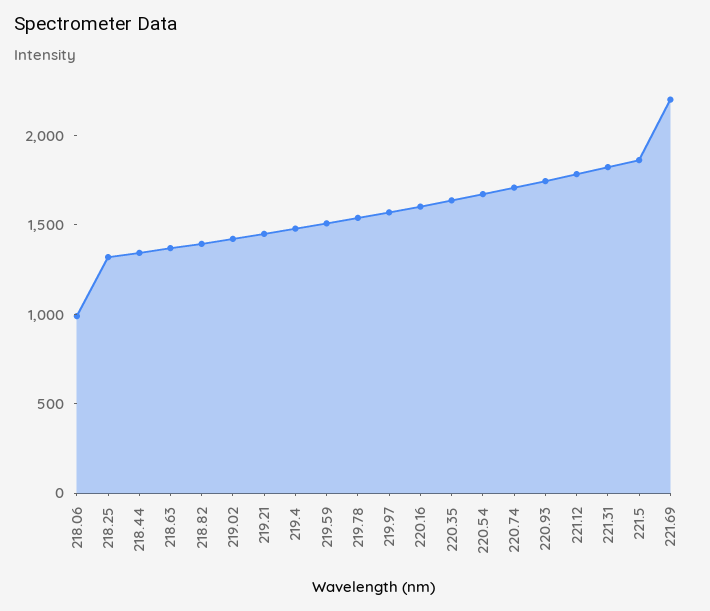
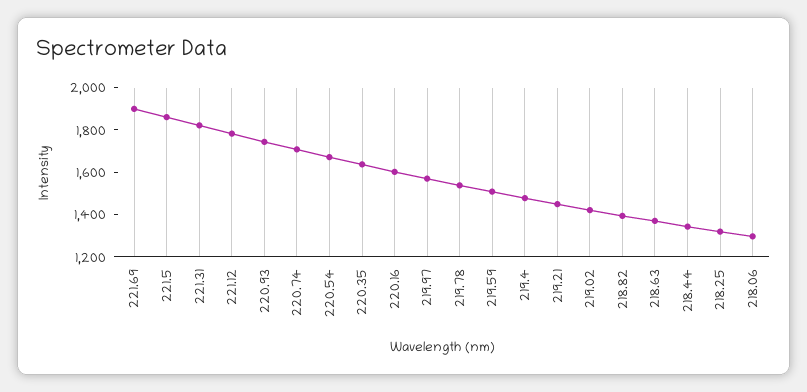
  {
-   "218.06": 1000,
+   "218.06": 1300,
    "218.25": 1300,
    "218.44": 1350,
    "218.63": 1350,
    "218.82": 1400,
    "219.02": 1400,
    "219.21": 1450,
    "219.4": 1500,
    "219.59": 1500,
    "219.78": 1550,
    "219.97": 1550,
    "220.16": 1600,
    "220.35": 1650,
    "220.54": 1650,
    "220.74": 1700,
    "220.93": 1750,
    "221.12": 1800,
    "221.31": 1800,
    "221.5": 1850,
-   "221.69": 2200
+   "221.69": 1900
  }

